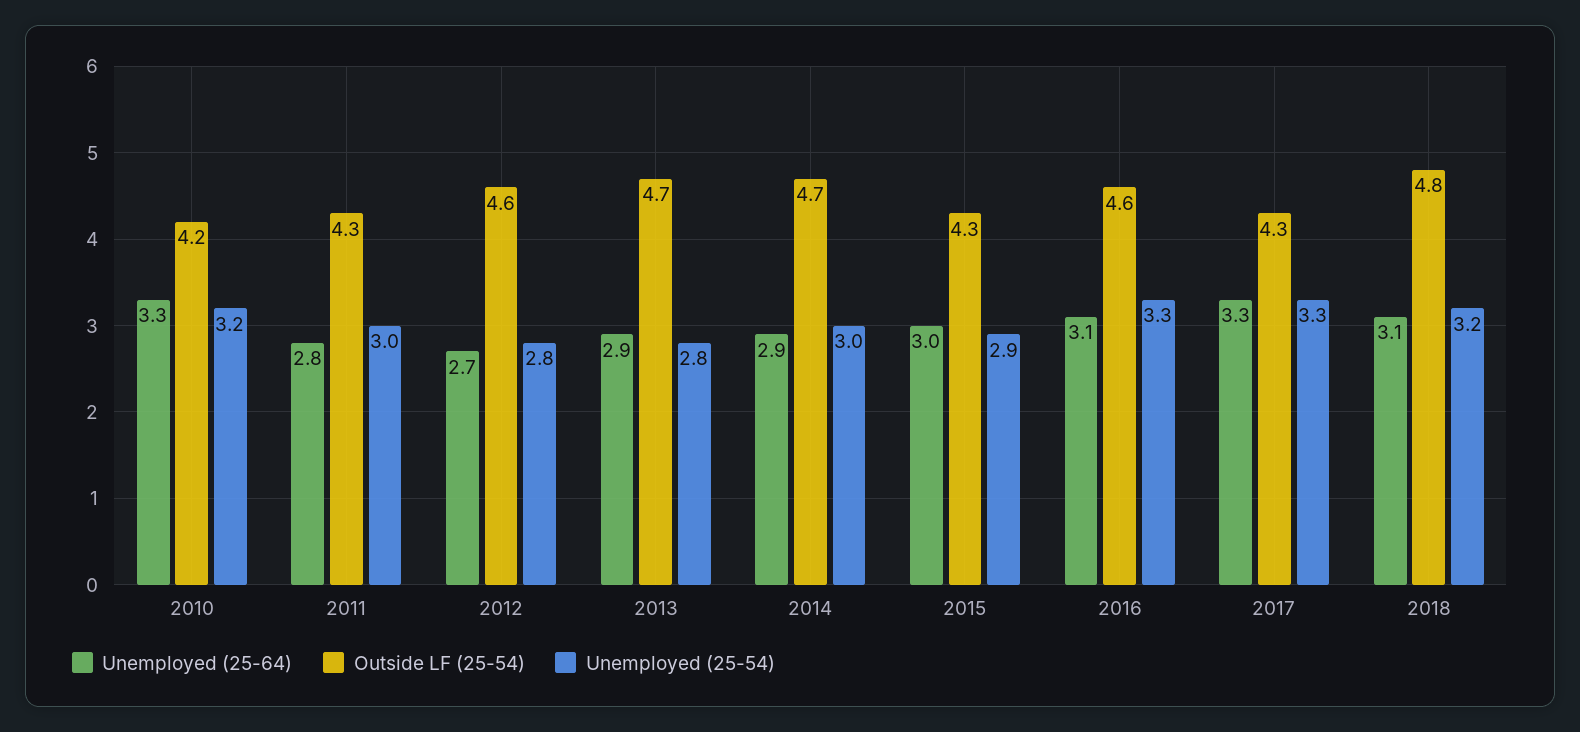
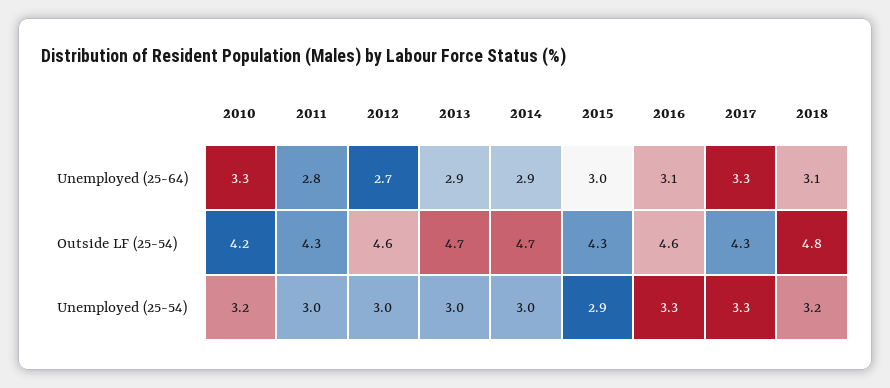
  {
    "Unemployed (25-64)": {
      "2010": 3.3,
      "2011": 2.8,
      "2012": 2.7,
      "2013": 2.9,
      "2014": 2.9,
      "2015": 3,
      "2016": 3.1,
      "2017": 3.3,
      "2018": 3.1
    },
    "Outside LF (25-54)": {
      "2010": 4.2,
      "2011": 4.3,
      "2012": 4.6,
      "2013": 4.7,
      "2014": 4.7,
      "2015": 4.3,
      "2016": 4.6,
      "2017": 4.3,
      "2018": 4.8
    },
    "Unemployed (25-54)": {
      "2010": 3.2,
      "2011": 3,
-     "2012": 2.8,
+     "2012": 3,
-     "2013": 2.8,
+     "2013": 3,
      "2014": 3,
      "2015": 2.9,
      "2016": 3.3,
      "2017": 3.3,
      "2018": 3.2
    }
  }

